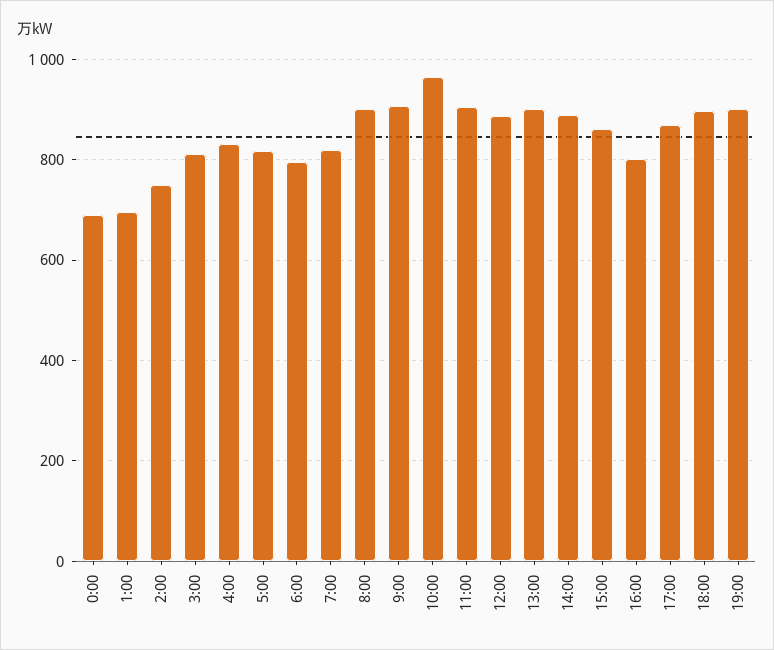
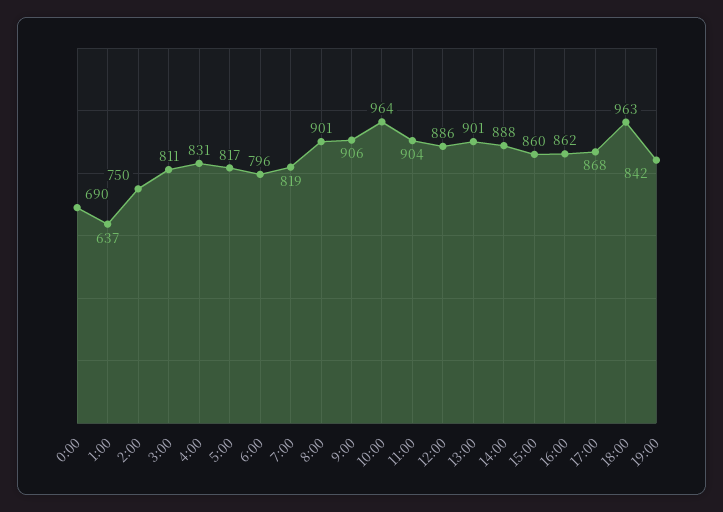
  {
    "0:00": 690,
-   "1:00": 700,
+   "1:00": 637,
    "2:00": 750,
    "3:00": 811,
    "4:00": 831,
    "5:00": 817,
    "6:00": 796,
    "7:00": 819,
    "8:00": 901,
    "9:00": 906,
    "10:00": 964,
    "11:00": 904,
    "12:00": 886,
    "13:00": 901,
    "14:00": 888,
    "15:00": 860,
-   "16:00": 800,
+   "16:00": 862,
    "17:00": 868,
-   "18:00": 900,
+   "18:00": 963,
-   "19:00": 900
+   "19:00": 842
  }

